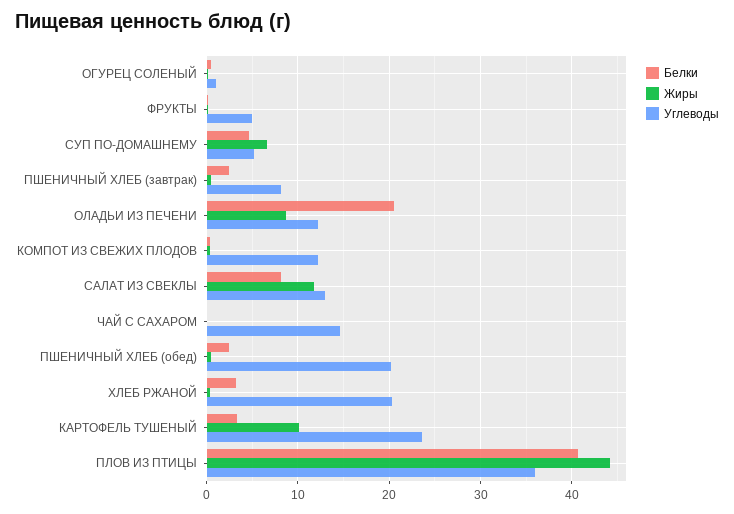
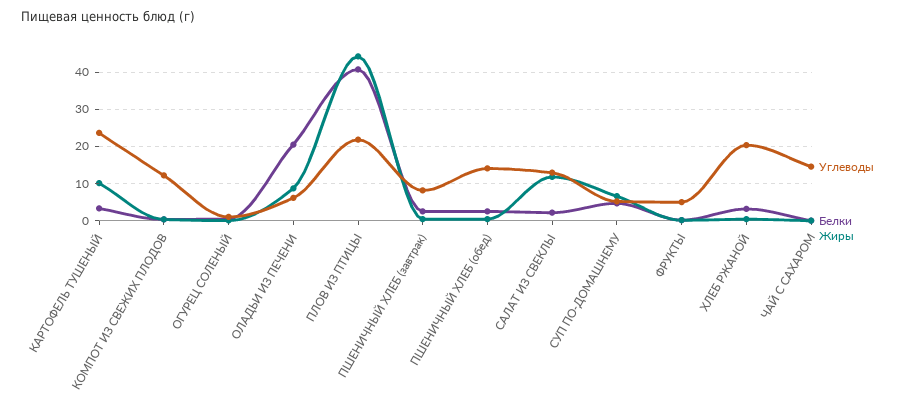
  {
    "Белки": {
      "ОГУРЕЦ СОЛЕНЫЙ": 0,
      "ФРУКТЫ": 0,
      "СУП ПО-ДОМАШНЕМУ": 5,
      "ПШЕНИЧНЫЙ ХЛЕБ (завтрак)": 3,
      "ОЛАДЬИ ИЗ ПЕЧЕНИ": 20,
      "КОМПОТ ИЗ СВЕЖИХ ПЛОДОВ": 0,
-     "САЛАТ ИЗ СВЕКЛЫ": 8,
+     "САЛАТ ИЗ СВЕКЛЫ": 2,
      "ЧАЙ С САХАРОМ": 0,
      "ПШЕНИЧНЫЙ ХЛЕБ (обед)": 3,
      "ХЛЕБ РЖАНОЙ": 3,
      "КАРТОФЕЛЬ ТУШЕНЫЙ": 3,
      "ПЛОВ ИЗ ПТИЦЫ": 41
    },
    "Жиры": {
      "ОГУРЕЦ СОЛЕНЫЙ": 0,
      "ФРУКТЫ": 0,
      "СУП ПО-ДОМАШНЕМУ": 7,
      "ПШЕНИЧНЫЙ ХЛЕБ (завтрак)": 0,
      "ОЛАДЬИ ИЗ ПЕЧЕНИ": 9,
      "КОМПОТ ИЗ СВЕЖИХ ПЛОДОВ": 0,
      "САЛАТ ИЗ СВЕКЛЫ": 12,
      "ЧАЙ С САХАРОМ": 0,
      "ПШЕНИЧНЫЙ ХЛЕБ (обед)": 0,
      "ХЛЕБ РЖАНОЙ": 0,
      "КАРТОФЕЛЬ ТУШЕНЫЙ": 10,
      "ПЛОВ ИЗ ПТИЦЫ": 44
    },
    "Углеводы": {
      "ОГУРЕЦ СОЛЕНЫЙ": 1,
      "ФРУКТЫ": 5,
      "СУП ПО-ДОМАШНЕМУ": 5,
      "ПШЕНИЧНЫЙ ХЛЕБ (завтрак)": 8,
-     "ОЛАДЬИ ИЗ ПЕЧЕНИ": 12,
+     "ОЛАДЬИ ИЗ ПЕЧЕНИ": 6,
      "КОМПОТ ИЗ СВЕЖИХ ПЛОДОВ": 12,
      "САЛАТ ИЗ СВЕКЛЫ": 13,
      "ЧАЙ С САХАРОМ": 15,
-     "ПШЕНИЧНЫЙ ХЛЕБ (обед)": 20,
+     "ПШЕНИЧНЫЙ ХЛЕБ (обед)": 14,
      "ХЛЕБ РЖАНОЙ": 20,
      "КАРТОФЕЛЬ ТУШЕНЫЙ": 24,
-     "ПЛОВ ИЗ ПТИЦЫ": 36
+     "ПЛОВ ИЗ ПТИЦЫ": 22
    }
  }

